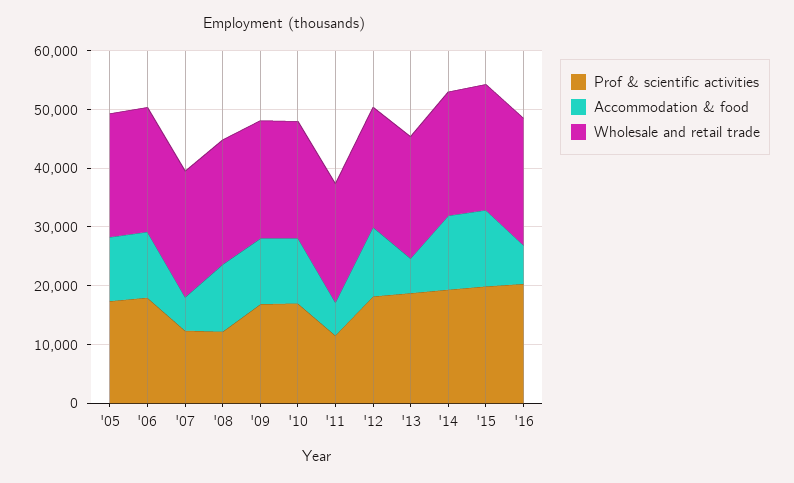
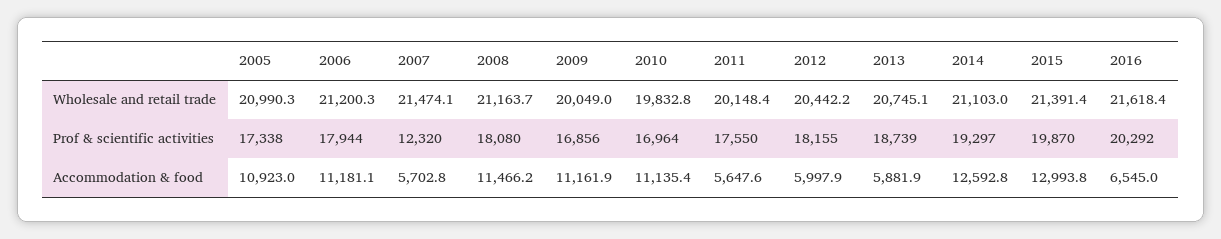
  {
    "Prof & scientific activities": {
      "'05": 17338,
      "'06": 17944,
      "'07": 12320,
-     "'08": 12000,
+     "'08": 18080,
      "'09": 16856,
      "'10": 16964,
-     "'11": 12000,
+     "'11": 17550,
      "'12": 18155,
      "'13": 18739,
      "'14": 19297,
      "'15": 19870,
      "'16": 20292
    },
    "Accommodation & food": {
      "'05": 10923,
      "'06": 11181.1,
      "'07": 5702.8,
      "'08": 11466.2,
      "'09": 11161.9,
      "'10": 11135.4,
      "'11": 5647.6,
-     "'12": 12000,
+     "'12": 5997.9,
      "'13": 5881.9,
      "'14": 12592.8,
      "'15": 12993.8,
      "'16": 6545
    },
    "Wholesale and retail trade": {
      "'05": 20990.3,
      "'06": 21200.3,
      "'07": 21474.1,
      "'08": 21163.7,
      "'09": 20049,
      "'10": 19832.8,
      "'11": 20148.4,
      "'12": 20442.2,
      "'13": 20745.1,
      "'14": 21103,
      "'15": 21391.4,
      "'16": 21618.4
    }
  }

